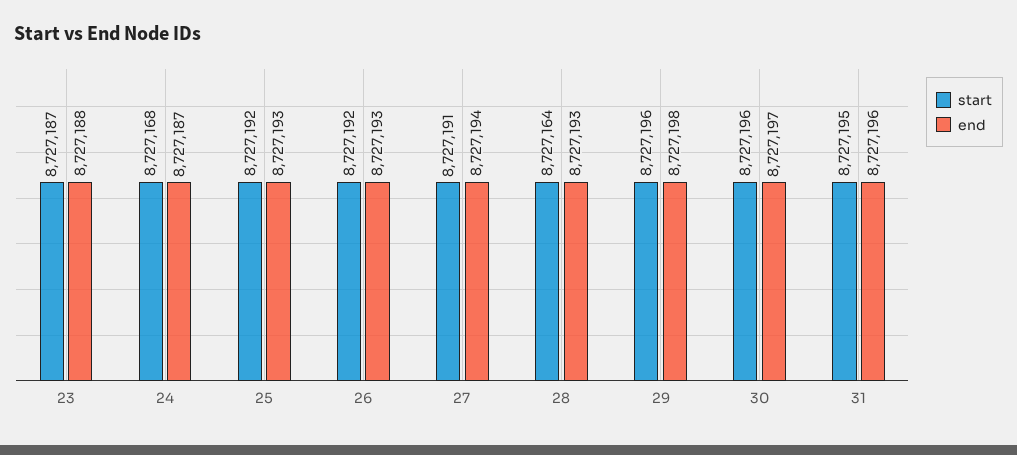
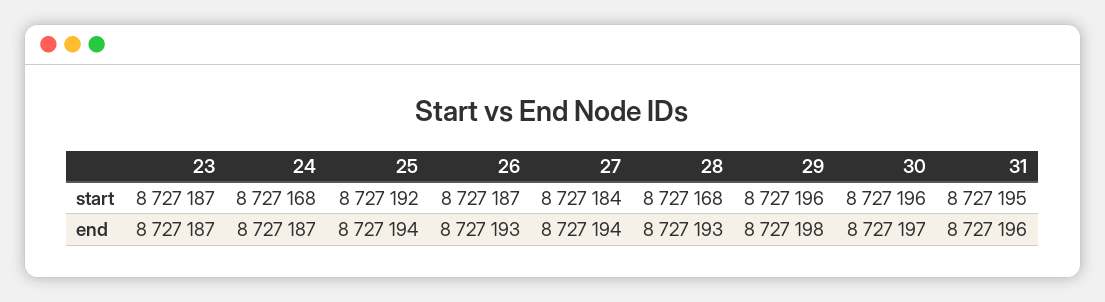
  {
    "start": {
      "23": 8727187,
      "24": 8727168,
      "25": 8727192,
-     "26": 8727192,
+     "26": 8727187,
-     "27": 8727191,
+     "27": 8727184,
-     "28": 8727164,
+     "28": 8727168,
      "29": 8727196,
      "30": 8727196,
      "31": 8727195
    },
    "end": {
-     "23": 8727188,
+     "23": 8727187,
      "24": 8727187,
-     "25": 8727193,
+     "25": 8727194,
      "26": 8727193,
      "27": 8727194,
      "28": 8727193,
      "29": 8727198,
      "30": 8727197,
      "31": 8727196
    }
  }

